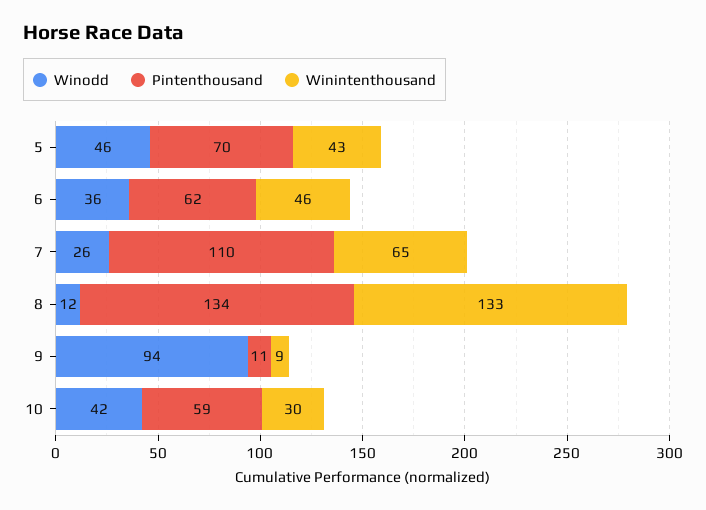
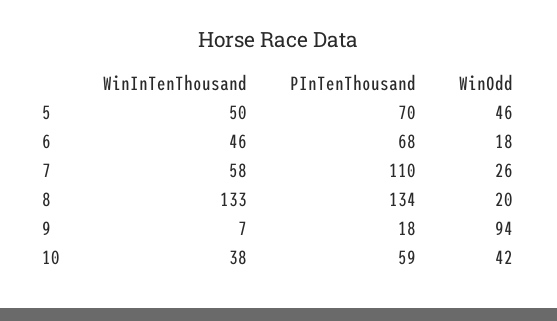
  {
    "Winodd": {
      "5": 46,
-     "6": 36,
+     "6": 18,
      "7": 26,
-     "8": 12,
+     "8": 20,
      "9": 94,
      "10": 42
    },
    "Pintenthousand": {
      "5": 70,
-     "6": 62,
+     "6": 68,
      "7": 110,
      "8": 134,
-     "9": 11,
+     "9": 18,
      "10": 59
    },
    "Winintenthousand": {
-     "5": 43,
+     "5": 50,
      "6": 46,
-     "7": 65,
+     "7": 58,
      "8": 133,
-     "9": 9,
+     "9": 7,
-     "10": 30
+     "10": 38
    }
  }

